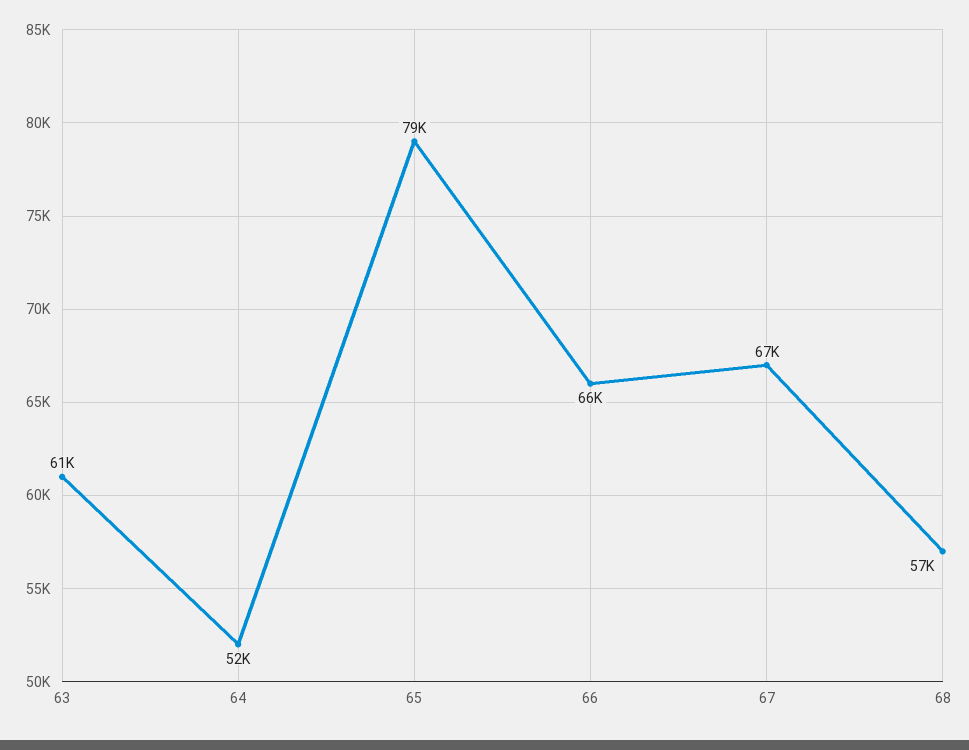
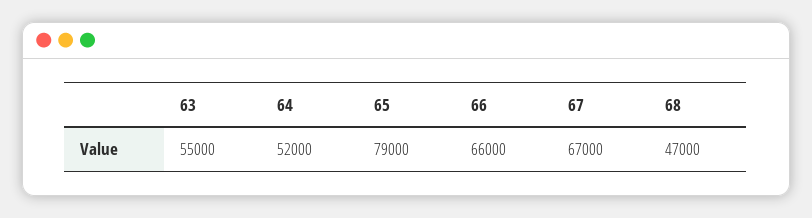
  {
-   "63": 61000,
+   "63": 55000,
    "64": 52000,
    "65": 79000,
    "66": 66000,
    "67": 67000,
-   "68": 57000
+   "68": 47000
  }

